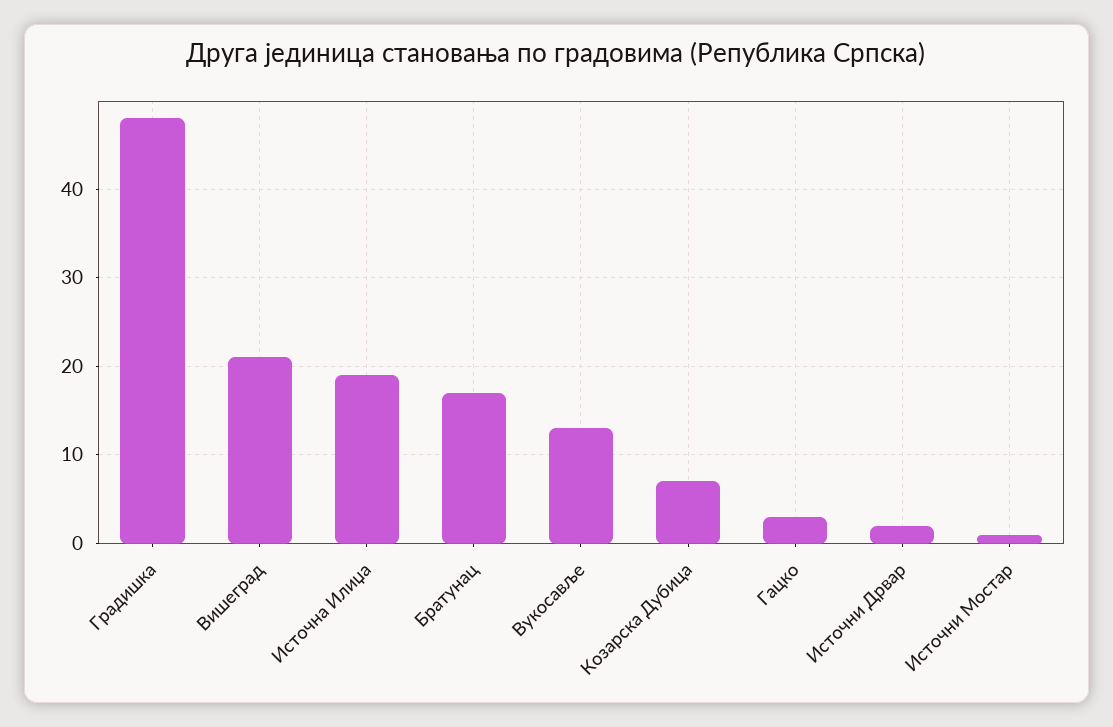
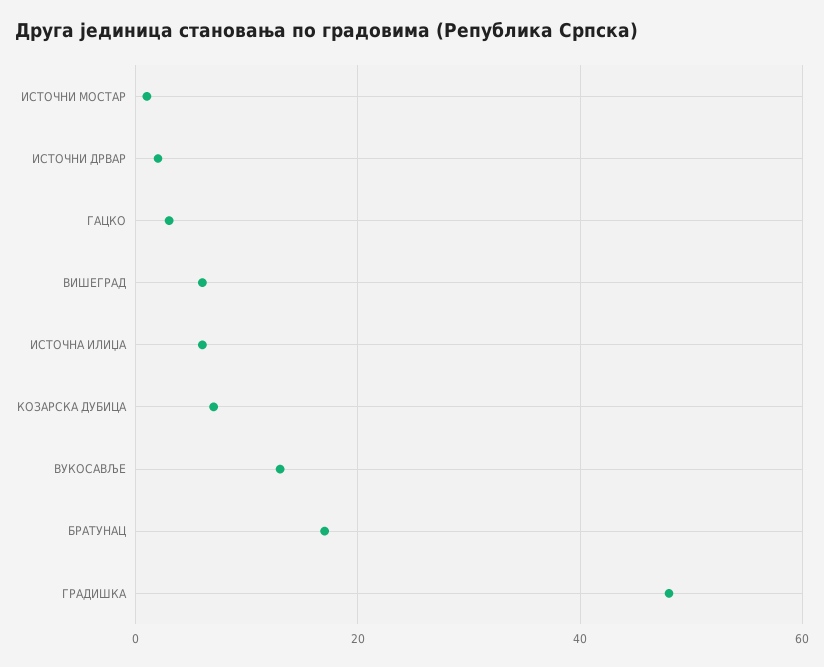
  {
    "Градишка": 48,
-   "Вишеград": 21,
+   "Вишеград": 5,
-   "Источна Илиџа": 19,
+   "Источна Илиџа": 5,
    "Братунац": 17,
    "Вукосавље": 13,
    "Козарска Дубица": 7,
    "Гацко": 3,
    "Источни Дрвар": 2,
    "Источни Мостар": 1
  }

